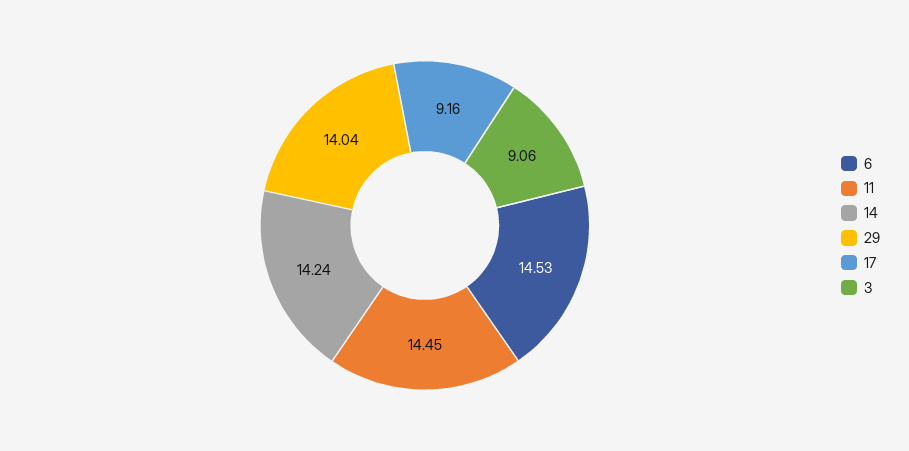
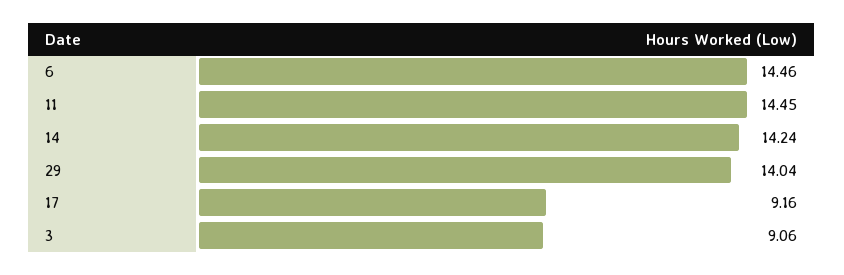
  {
-   "6": 14.53,
+   "6": 14.46,
    "11": 14.45,
    "14": 14.24,
    "29": 14.04,
    "17": 9.16,
    "3": 9.06
  }

